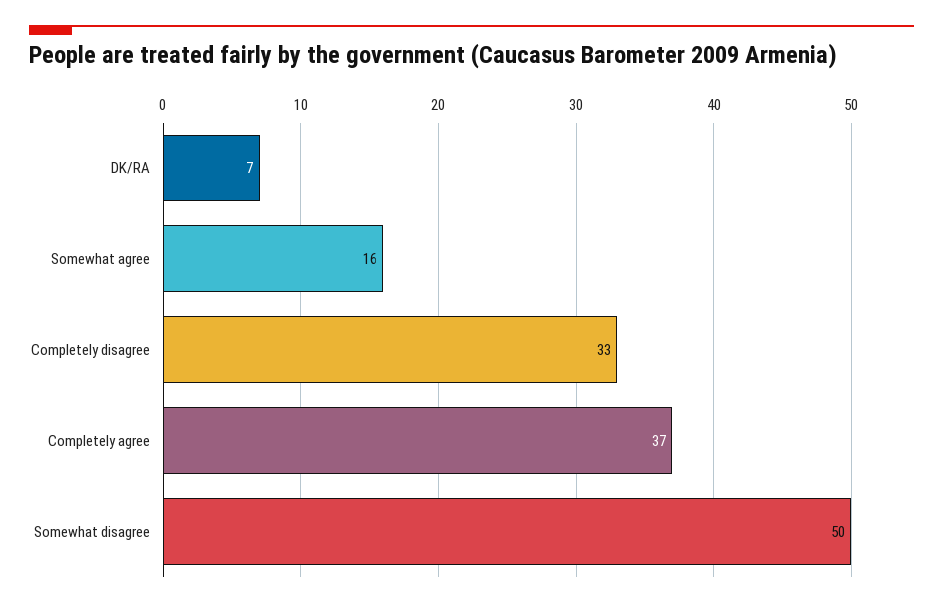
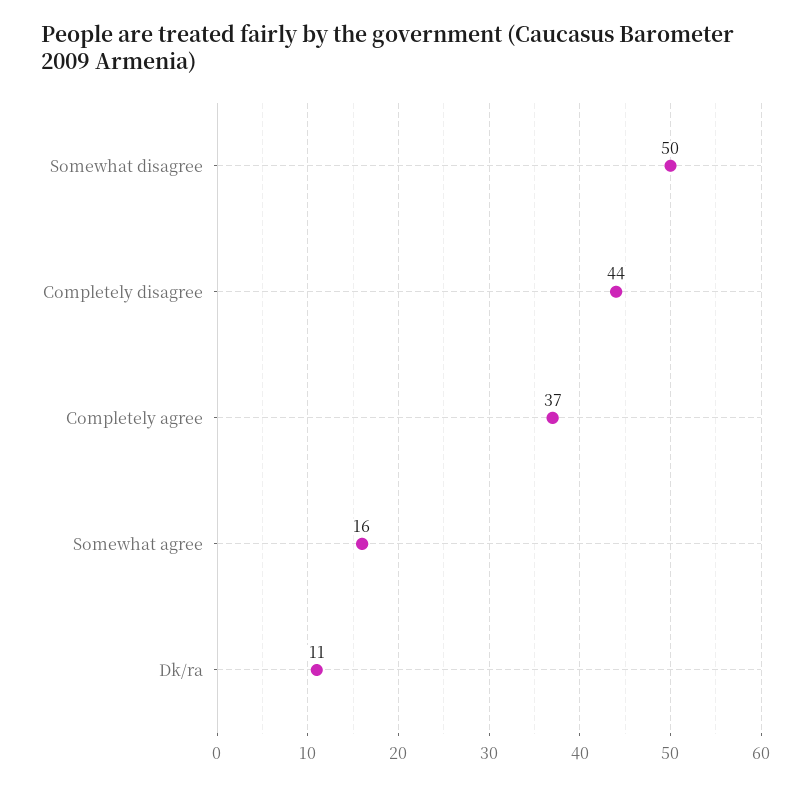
  {
-   "DK/RA": 7,
+   "DK/RA": 11,
    "Somewhat agree": 16,
-   "Completely disagree": 33,
+   "Completely disagree": 44,
    "Completely agree": 37,
    "Somewhat disagree": 50
  }

